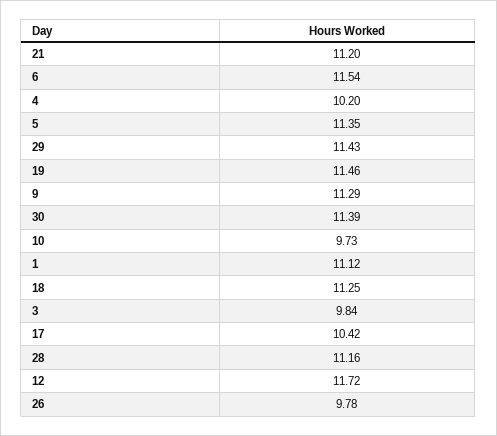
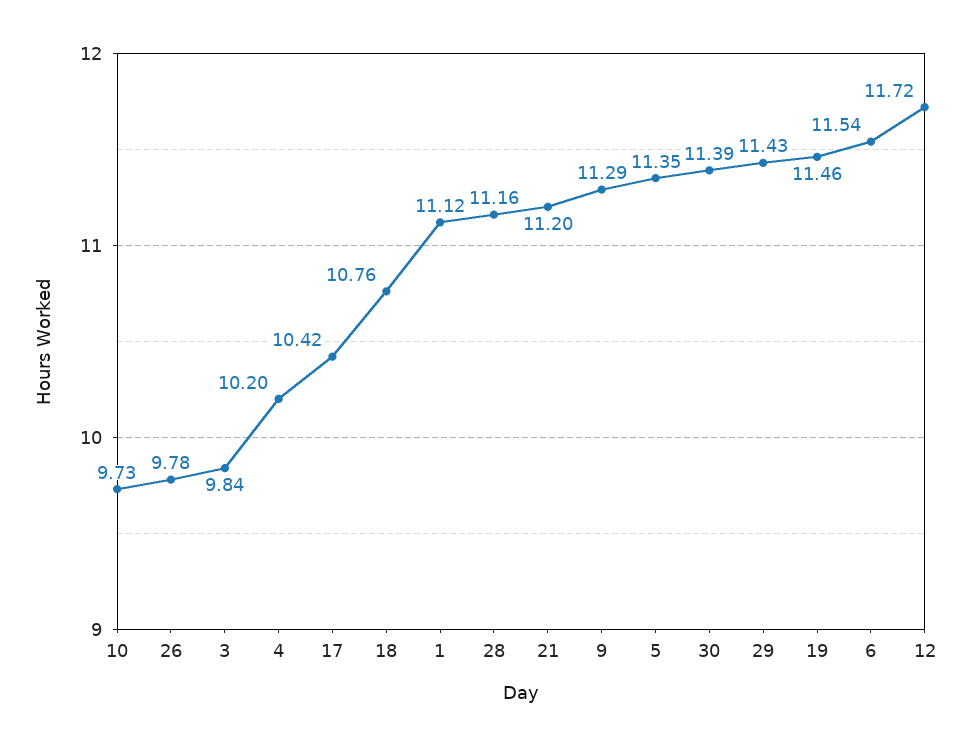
  {
    "21": 11.2,
    "6": 11.54,
    "4": 10.2,
    "5": 11.35,
    "29": 11.43,
    "19": 11.46,
    "9": 11.29,
    "30": 11.39,
    "10": 9.73,
    "1": 11.12,
-   "18": 11.25,
+   "18": 10.76,
    "3": 9.84,
    "17": 10.42,
    "28": 11.16,
    "12": 11.72,
    "26": 9.78
  }

